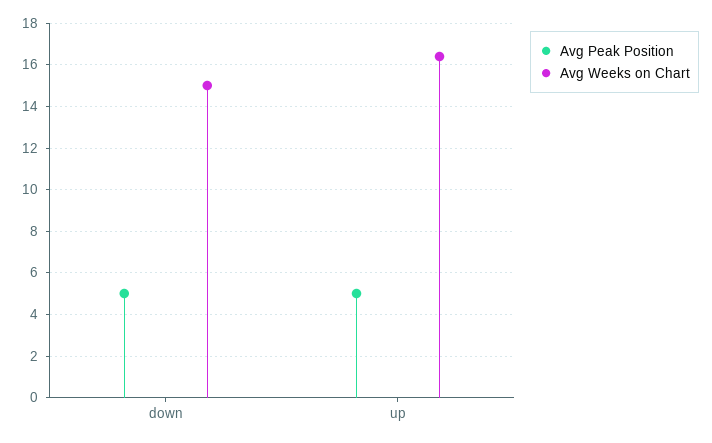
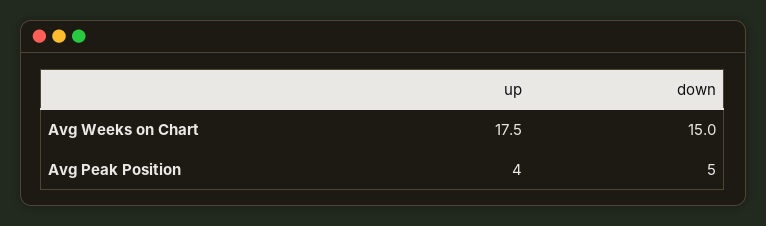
  {
    "Avg Peak Position": {
      "down": 5,
-     "up": 5
+     "up": 4
    },
    "Avg Weeks on Chart": {
      "down": 15,
-     "up": 16.5
+     "up": 17.5
    }
  }

